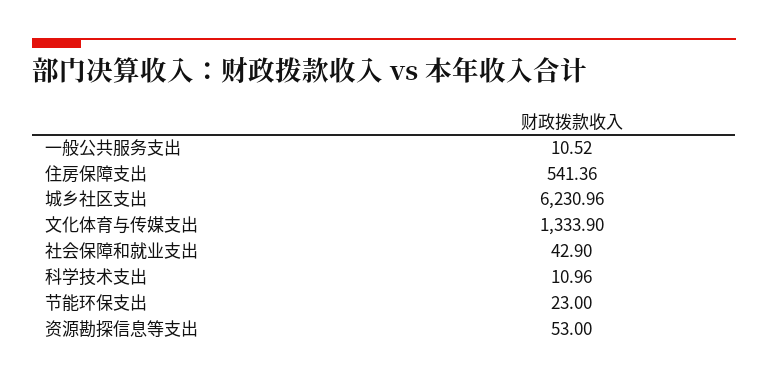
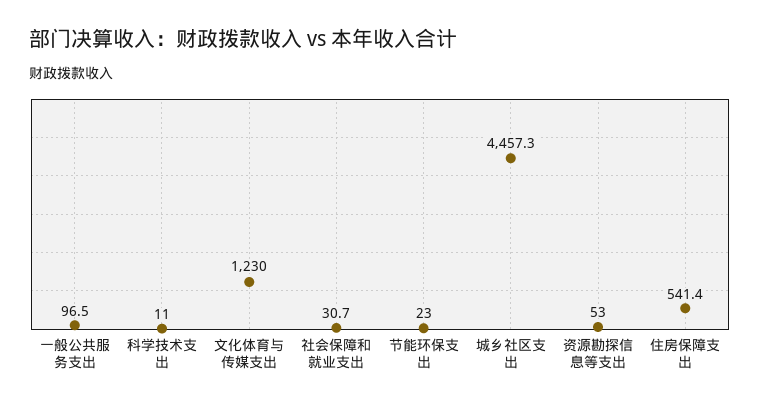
  {
-   "一般公共服务支出": 10.52,
+   "一般公共服务支出": 96.5,
    "住房保障支出": 541.36,
-   "城乡社区支出": 6230.96,
+   "城乡社区支出": 4457.3,
-   "文化体育与传媒支出": 1333.9,
+   "文化体育与传媒支出": 1230,
-   "社会保障和就业支出": 42.9,
+   "社会保障和就业支出": 30.7,
    "科学技术支出": 10.96,
    "节能环保支出": 23,
    "资源勘探信息等支出": 53
  }

